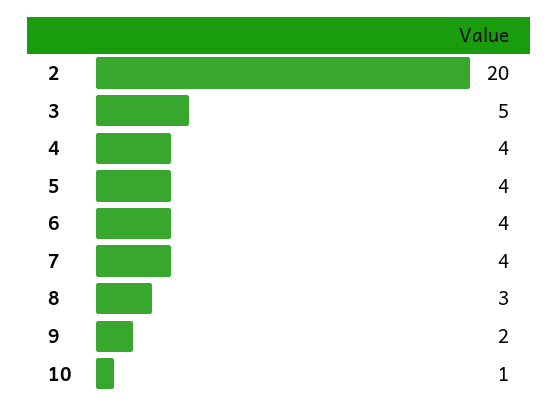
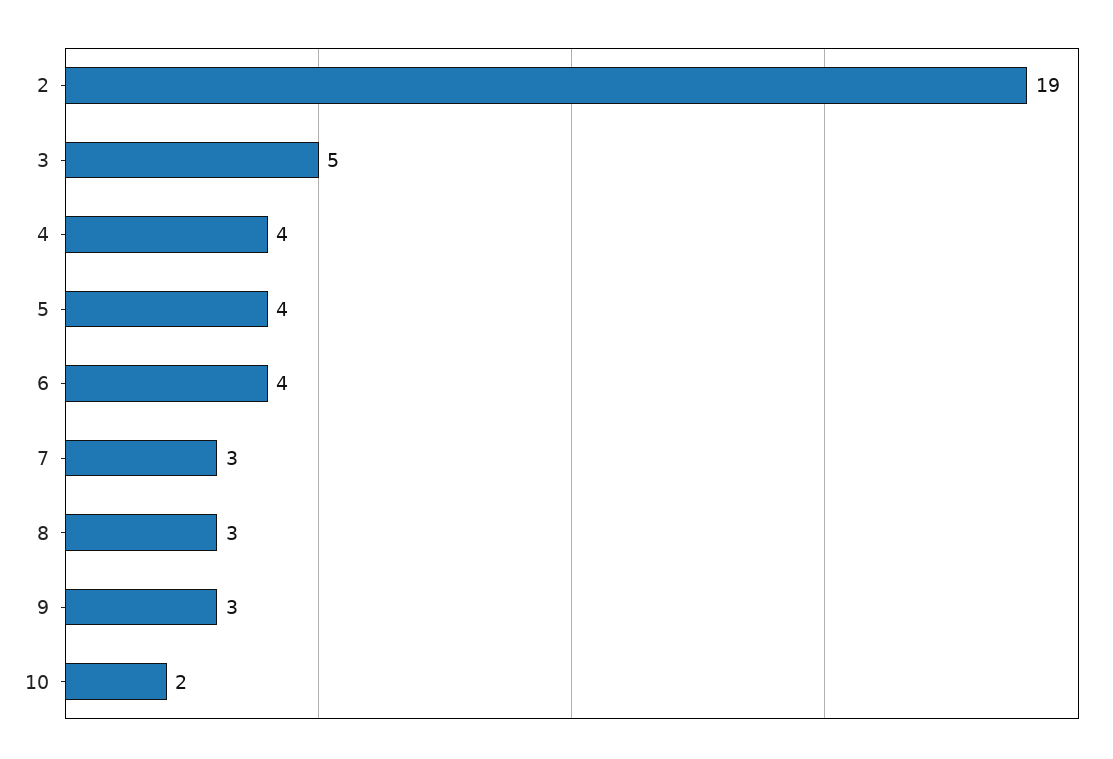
  {
-   "2": 20,
+   "2": 19,
    "3": 5,
    "4": 4,
    "5": 4,
    "6": 4,
-   "7": 4,
+   "7": 3,
    "8": 3,
-   "9": 2,
+   "9": 3,
-   "10": 1
+   "10": 2
  }

